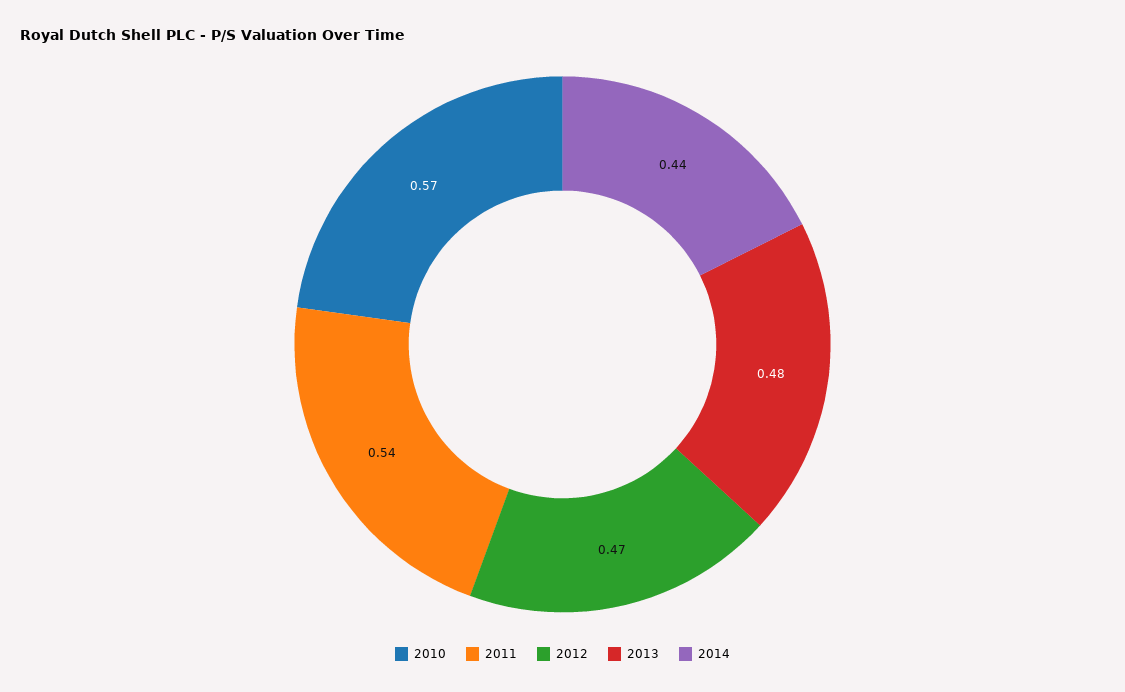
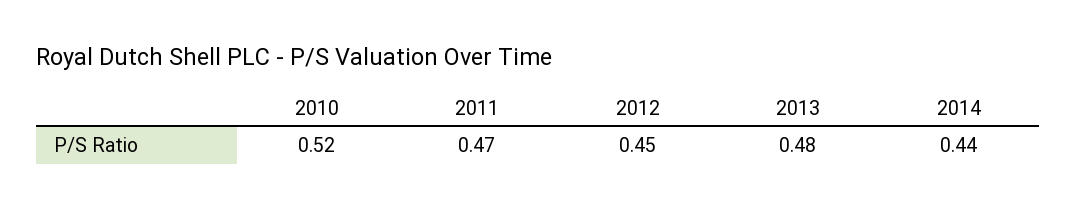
  {
-   "2010": 0.57,
+   "2010": 0.52,
-   "2011": 0.54,
+   "2011": 0.47,
-   "2012": 0.47,
+   "2012": 0.45,
    "2013": 0.48,
    "2014": 0.44
  }

